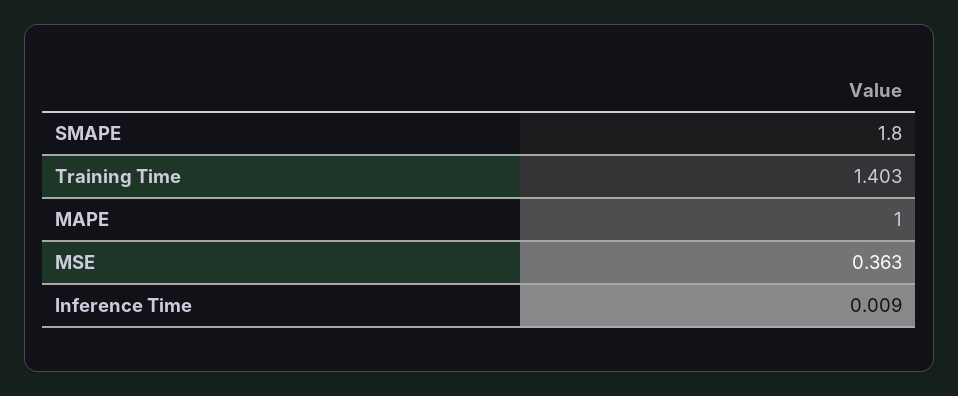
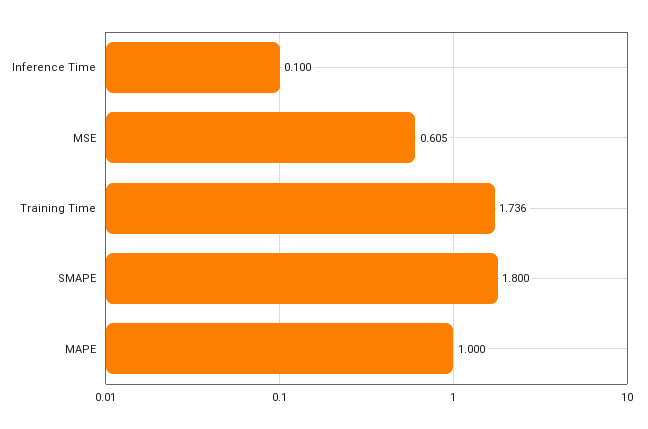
  {
    "SMAPE": 1.8,
-   "Training Time": 1.403,
+   "Training Time": 1.736,
    "MAPE": 1,
-   "MSE": 0.363,
+   "MSE": 0.605,
-   "Inference Time": 0.009
+   "Inference Time": 0.1
  }

